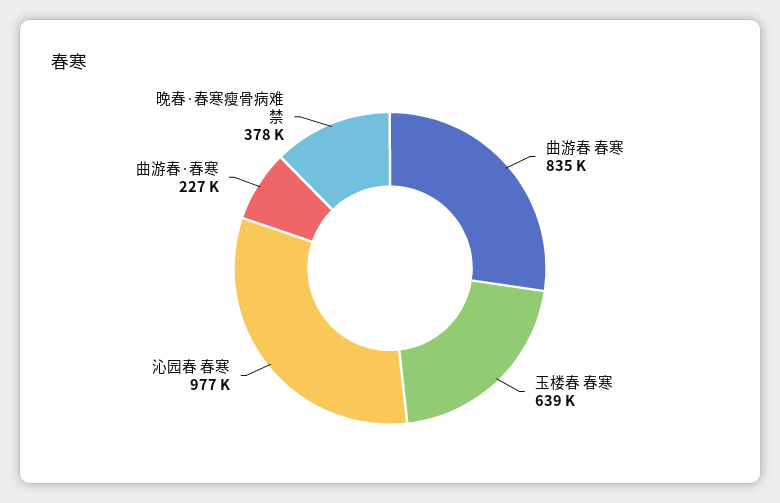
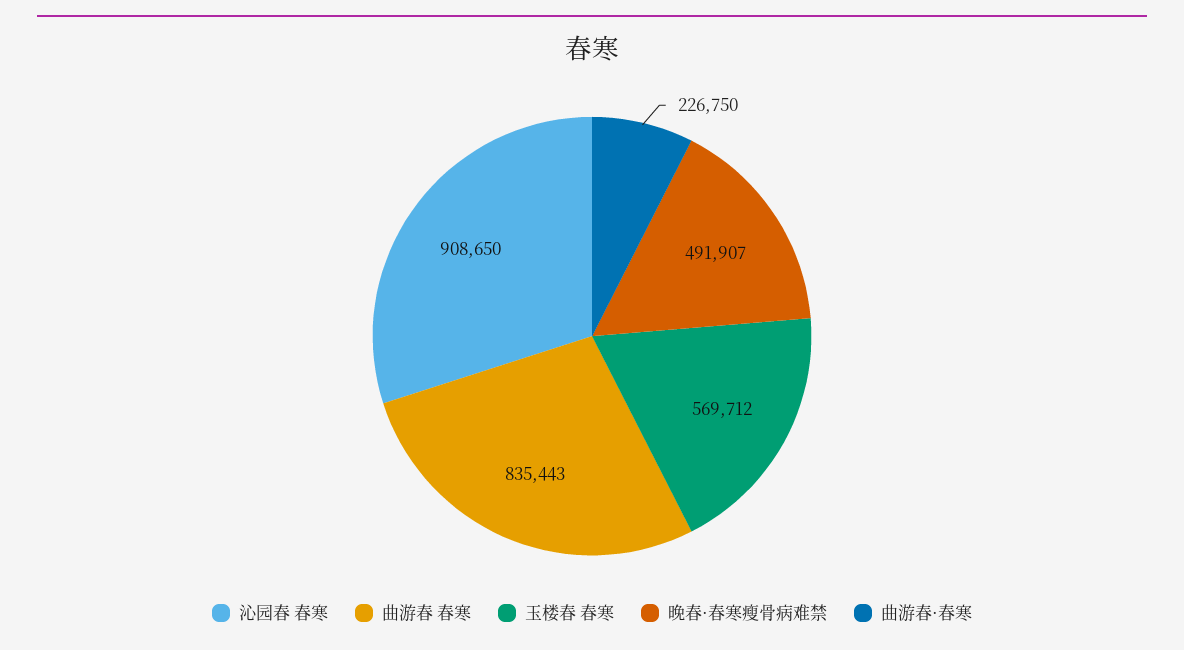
  {
    "曲游春 春寒": 835443,
-   "玉楼春 春寒": 639000,
+   "玉楼春 春寒": 569712,
-   "沁园春 春寒": 977000,
+   "沁园春 春寒": 908650,
    "曲游春·春寒": 226750,
-   "晚春·春寒瘦骨病难禁": 378000
+   "晚春·春寒瘦骨病难禁": 491907
  }

